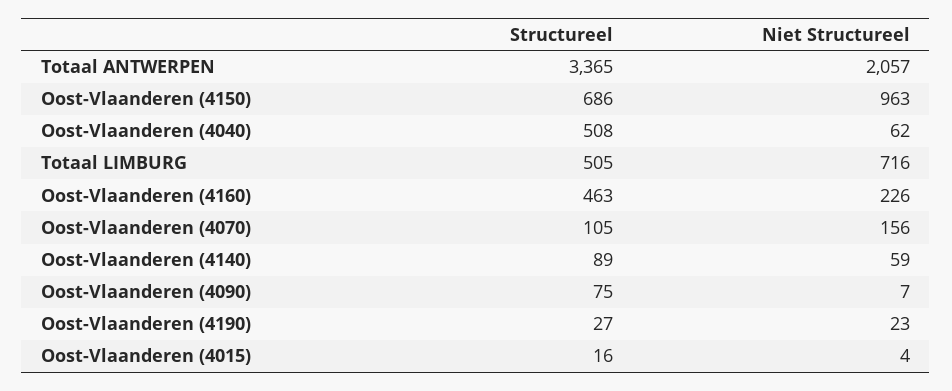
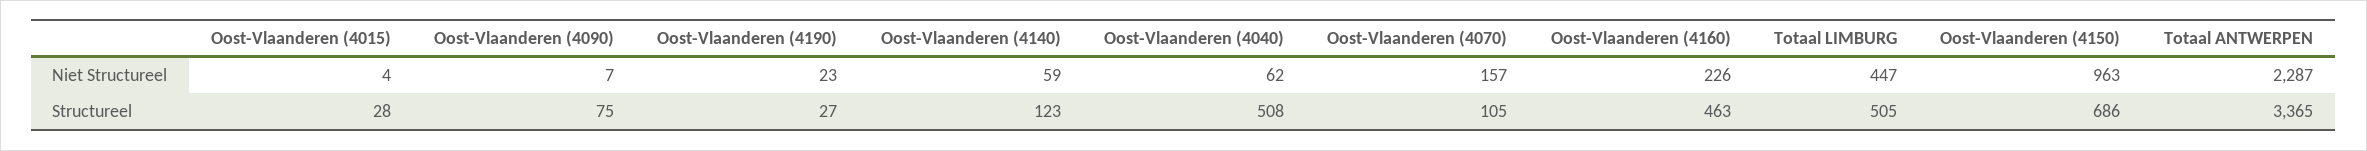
  {
    "Structureel": {
      "Totaal ANTWERPEN": 3365,
      "Oost-Vlaanderen (4150)": 686,
      "Oost-Vlaanderen (4040)": 508,
      "Totaal LIMBURG": 505,
      "Oost-Vlaanderen (4160)": 463,
      "Oost-Vlaanderen (4070)": 105,
-     "Oost-Vlaanderen (4140)": 89,
+     "Oost-Vlaanderen (4140)": 123,
      "Oost-Vlaanderen (4090)": 75,
      "Oost-Vlaanderen (4190)": 27,
-     "Oost-Vlaanderen (4015)": 16
+     "Oost-Vlaanderen (4015)": 28
    },
    "Niet Structureel": {
-     "Totaal ANTWERPEN": 2057,
+     "Totaal ANTWERPEN": 2287,
      "Oost-Vlaanderen (4150)": 963,
      "Oost-Vlaanderen (4040)": 62,
-     "Totaal LIMBURG": 716,
+     "Totaal LIMBURG": 447,
      "Oost-Vlaanderen (4160)": 226,
-     "Oost-Vlaanderen (4070)": 156,
+     "Oost-Vlaanderen (4070)": 157,
      "Oost-Vlaanderen (4140)": 59,
      "Oost-Vlaanderen (4090)": 7,
      "Oost-Vlaanderen (4190)": 23,
      "Oost-Vlaanderen (4015)": 4
    }
  }

